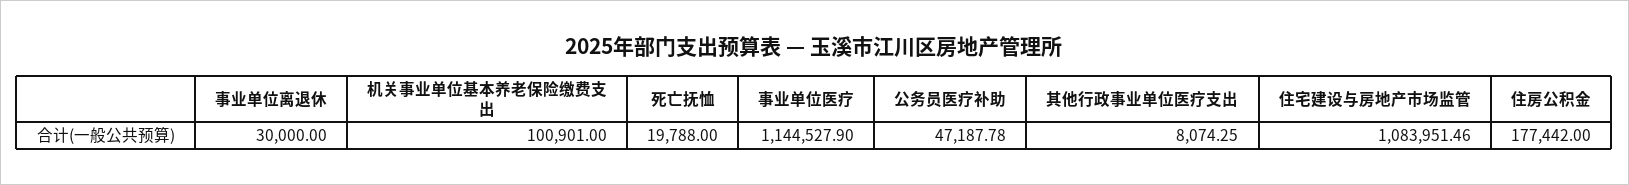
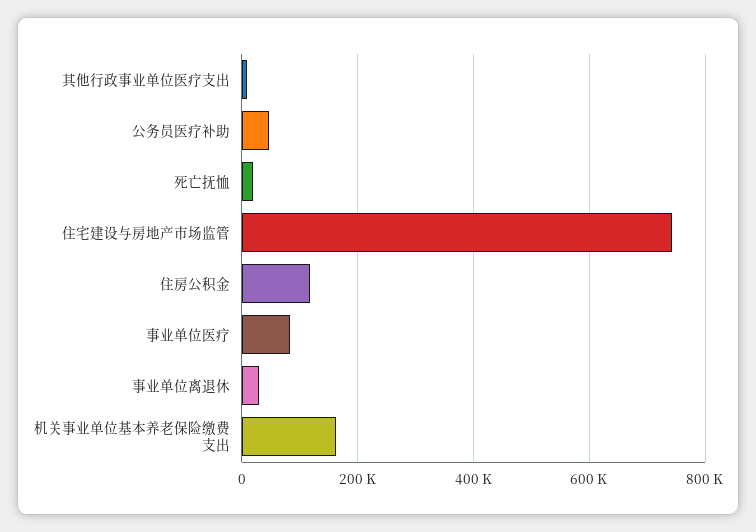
  {
    "事业单位离退休": 30000,
-   "机关事业单位基本养老保险缴费支出": 100901,
+   "机关事业单位基本养老保险缴费支出": 160000,
    "死亡抚恤": 19788,
-   "事业单位医疗": 1144527.9,
+   "事业单位医疗": 80000,
    "公务员医疗补助": 47187.78,
    "其他行政事业单位医疗支出": 8074.25,
-   "住宅建设与房地产市场监管": 1083951.46,
+   "住宅建设与房地产市场监管": 740000,
-   "住房公积金": 177442
+   "住房公积金": 120000
  }

